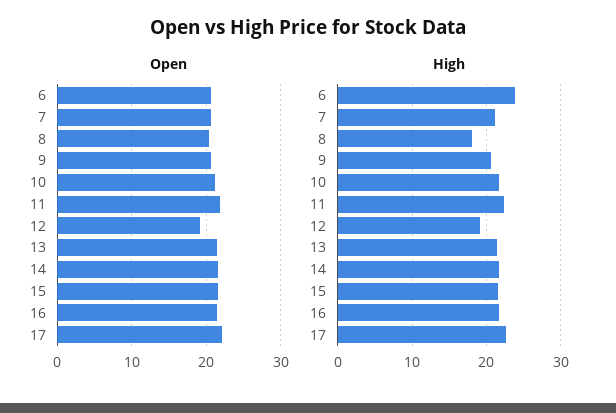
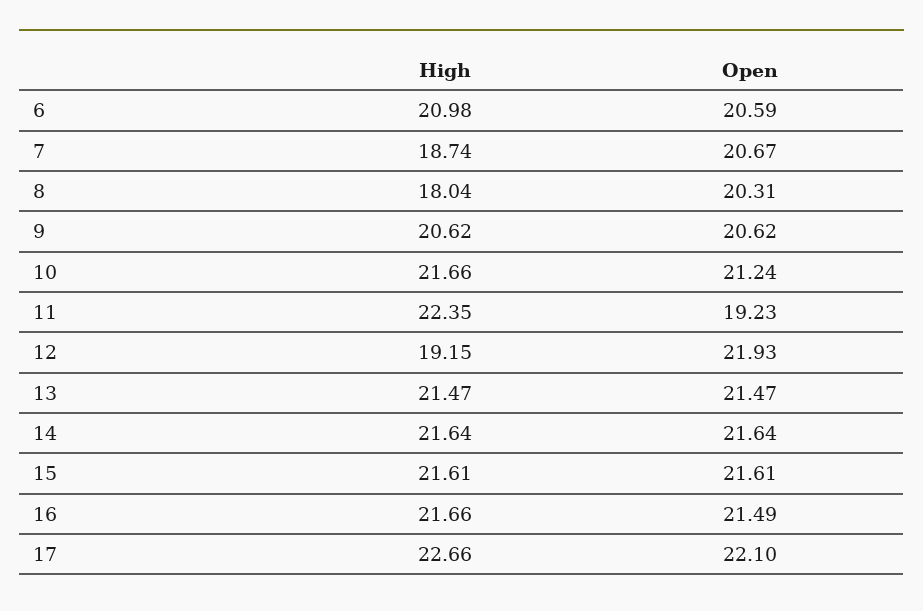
  {
    "Open": {
      "6": 20.59,
      "7": 20.67,
      "8": 20.31,
      "9": 20.62,
      "10": 21.24,
-     "11": 22,
+     "11": 19.23,
-     "12": 19,
+     "12": 21.93,
      "13": 21.47,
      "14": 21.64,
      "15": 21.61,
      "16": 21.49,
      "17": 22.1
    },
    "High": {
-     "6": 24,
+     "6": 20.98,
-     "7": 21,
+     "7": 18.74,
      "8": 18.04,
      "9": 20.62,
      "10": 21.66,
      "11": 22.35,
      "12": 19.15,
      "13": 21.47,
      "14": 21.64,
      "15": 21.61,
      "16": 21.66,
      "17": 22.66
    }
  }

